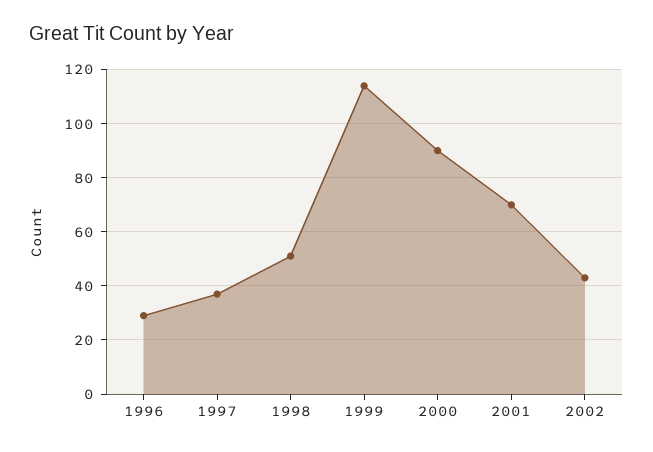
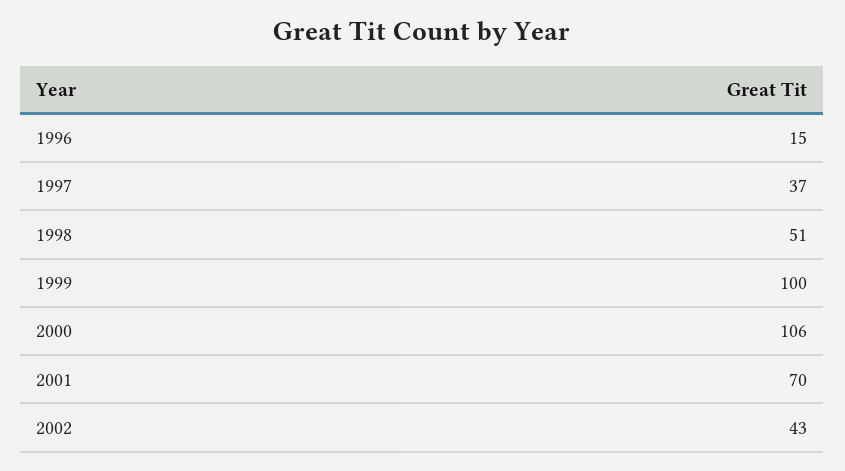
  {
-   "1996": 30,
+   "1996": 15,
    "1997": 37,
    "1998": 51,
-   "1999": 115,
+   "1999": 100,
-   "2000": 90,
+   "2000": 106,
    "2001": 70,
    "2002": 43
  }

